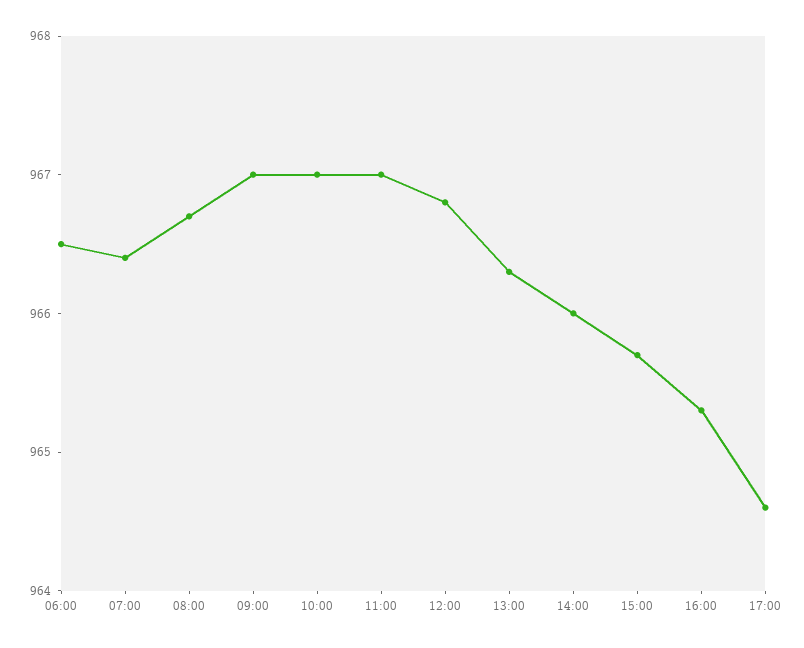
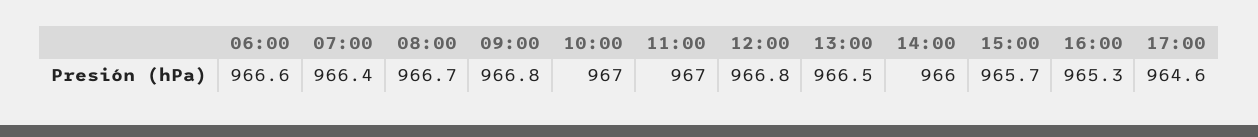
  {
-   "06:00": 966.5,
+   "06:00": 966.6,
    "07:00": 966.4,
    "08:00": 966.7,
-   "09:00": 967,
+   "09:00": 966.8,
    "10:00": 967,
    "11:00": 967,
    "12:00": 966.8,
-   "13:00": 966.3,
+   "13:00": 966.5,
    "14:00": 966,
    "15:00": 965.7,
    "16:00": 965.3,
    "17:00": 964.6
  }

